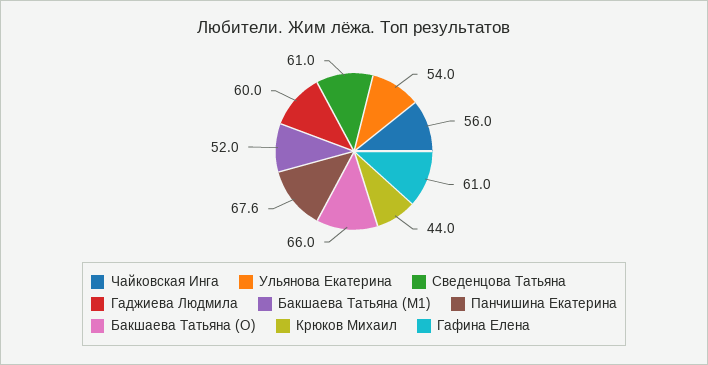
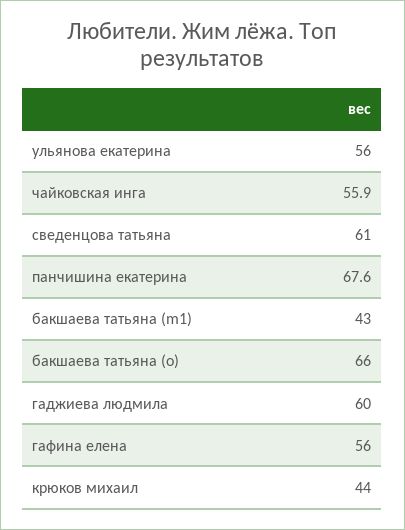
  {
-   "Чайковская Инга": 56,
+   "Чайковская Инга": 55.9,
-   "Ульянова Екатерина": 54,
+   "Ульянова Екатерина": 56,
    "Сведенцова Татьяна": 61,
    "Гаджиева Людмила": 60,
-   "Бакшаева Татьяна (M1)": 52,
+   "Бакшаева Татьяна (M1)": 43,
    "Панчишина Екатерина": 67.6,
    "Бакшаева Татьяна (O)": 66,
    "Крюков Михаил": 44,
-   "Гафина Елена": 61
+   "Гафина Елена": 56
  }

